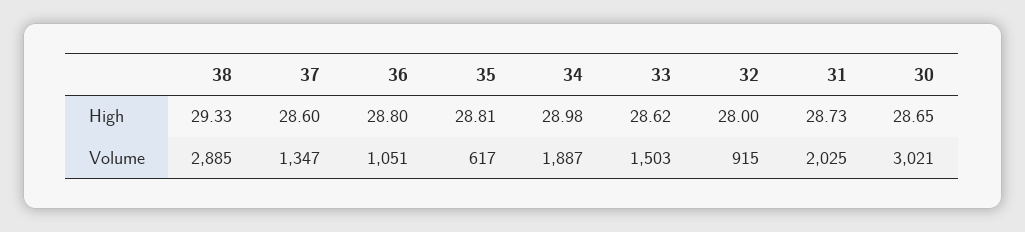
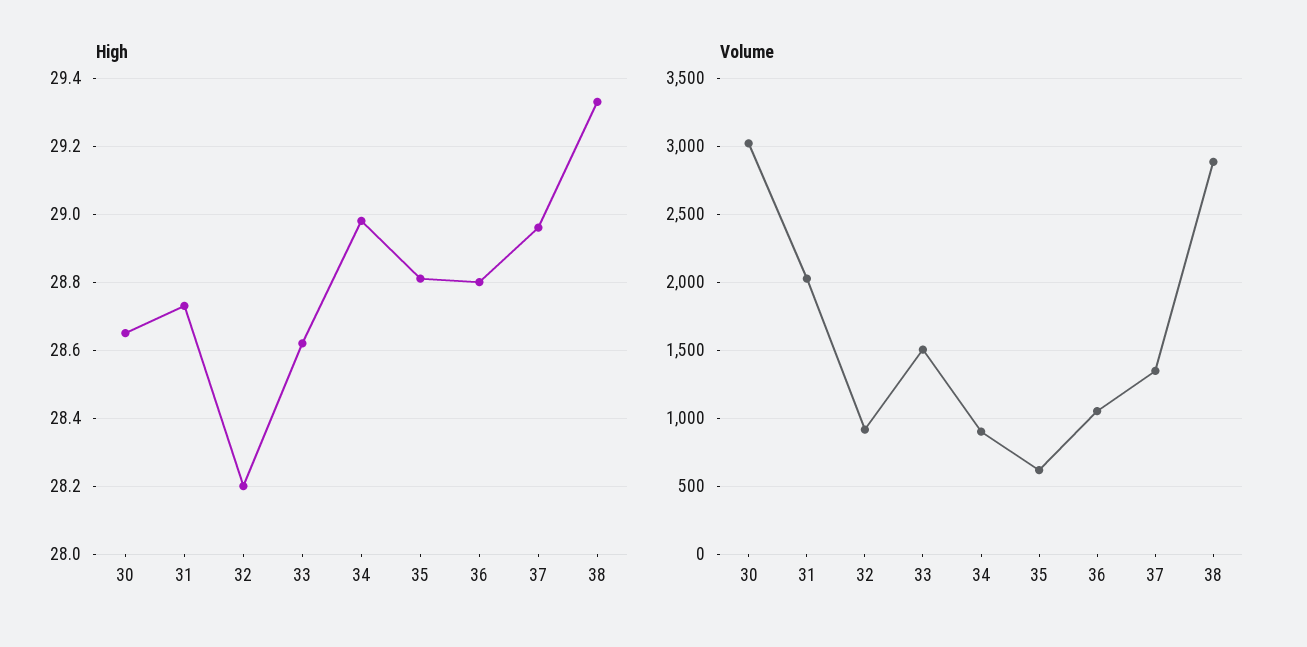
  {
    "High": {
      "38": 29.33,
-     "37": 28.6,
+     "37": 28.95,
      "36": 28.8,
      "35": 28.81,
      "34": 28.98,
      "33": 28.62,
-     "32": 28,
+     "32": 28.2,
      "31": 28.73,
      "30": 28.65
    },
    "Volume": {
      "38": 2885,
      "37": 1347,
      "36": 1051,
      "35": 617,
-     "34": 1887,
+     "34": 900,
      "33": 1503,
      "32": 915,
      "31": 2025,
      "30": 3021
    }
  }

